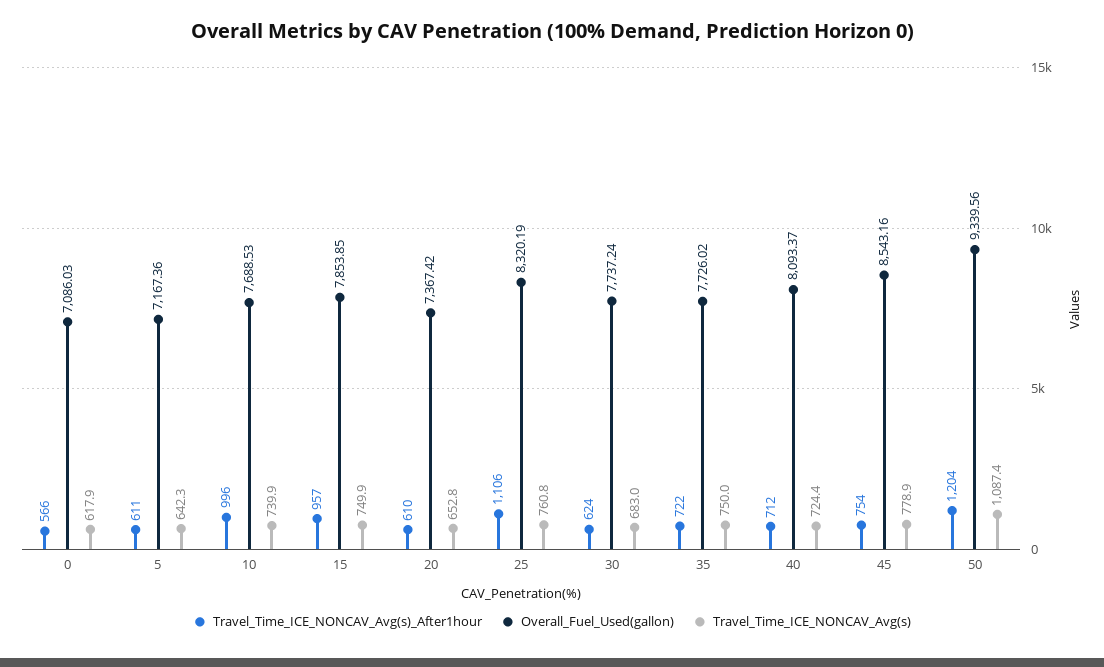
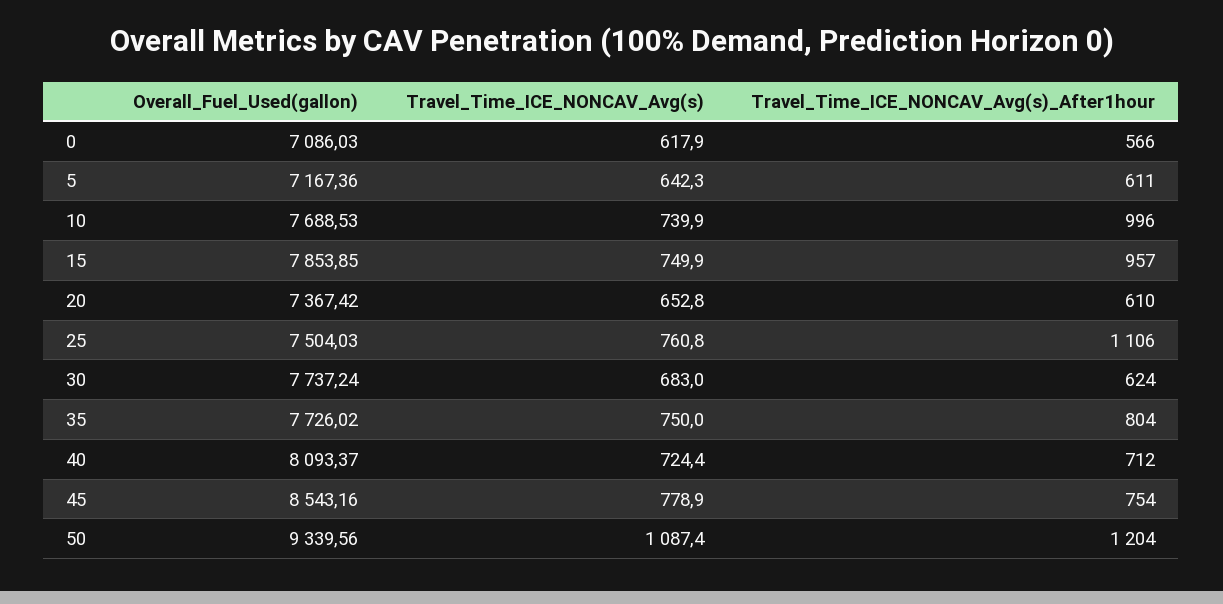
  {
    "Travel_Time_ICE_NONCAV_Avg(s)_After1hour": {
      "0": 566,
      "5": 611,
      "10": 996,
      "15": 957,
      "20": 610,
      "25": 1106,
      "30": 624,
-     "35": 722,
+     "35": 804,
      "40": 712,
      "45": 754,
      "50": 1204
    },
    "Overall_Fuel_Used(gallon)": {
      "0": 7086.03,
      "5": 7167.36,
      "10": 7688.53,
      "15": 7853.85,
      "20": 7367.42,
-     "25": 8320.19,
+     "25": 7504.03,
      "30": 7737.24,
      "35": 7726.02,
      "40": 8093.37,
      "45": 8543.16,
      "50": 9339.56
    },
    "Travel_Time_ICE_NONCAV_Avg(s)": {
      "0": 617.9,
      "5": 642.3,
      "10": 739.9,
      "15": 749.9,
      "20": 652.8,
      "25": 760.8,
      "30": 683,
      "35": 750,
      "40": 724.4,
      "45": 778.9,
      "50": 1087.4
    }
  }

